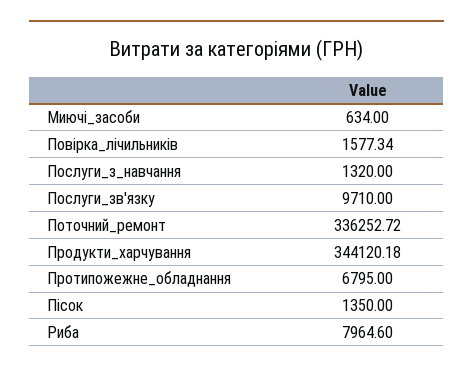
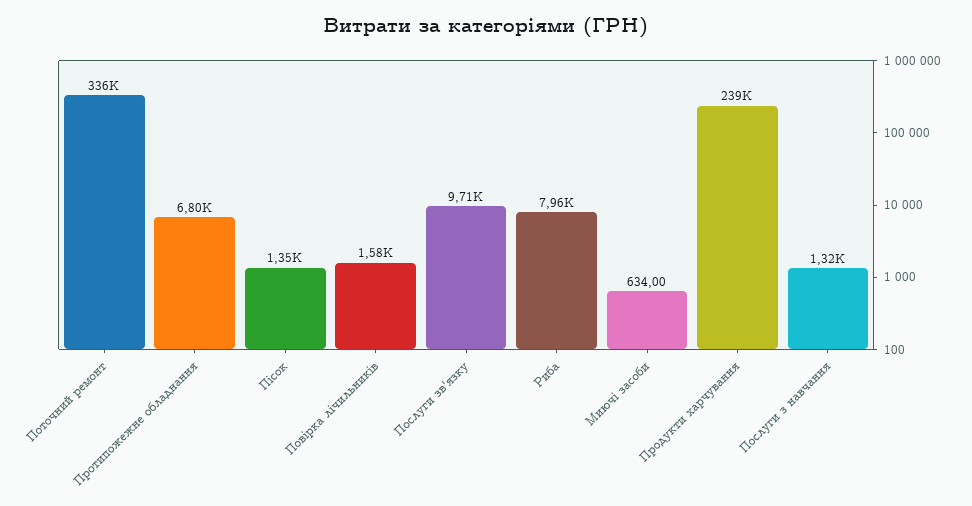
  {
    "Миючі_засоби": 634,
    "Повірка_лічильників": 1577.34,
    "Послуги_з_навчання": 1320,
    "Послуги_зв'язку": 9710,
    "Поточний_ремонт": 336252.72,
-   "Продукти_харчування": 344120.18,
+   "Продукти_харчування": 239000,
    "Протипожежне_обладнання": 6795,
    "Пісок": 1350,
    "Риба": 7964.6
  }

